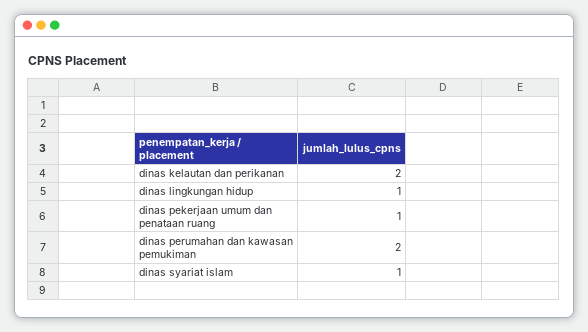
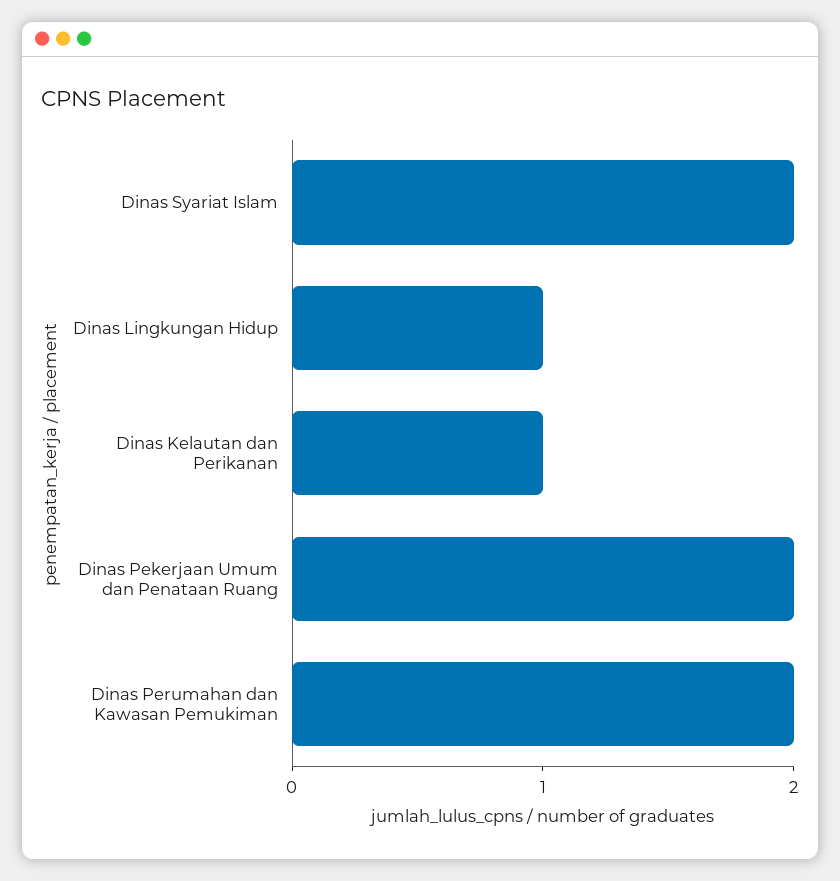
  {
-   "dinas kelautan dan perikanan": 2,
+   "dinas kelautan dan perikanan": 1,
    "dinas lingkungan hidup": 1,
-   "dinas pekerjaan umum dan penataan ruang": 1,
+   "dinas pekerjaan umum dan penataan ruang": 2,
    "dinas perumahan dan kawasan pemukiman": 2,
-   "dinas syariat islam": 1
+   "dinas syariat islam": 2
  }

